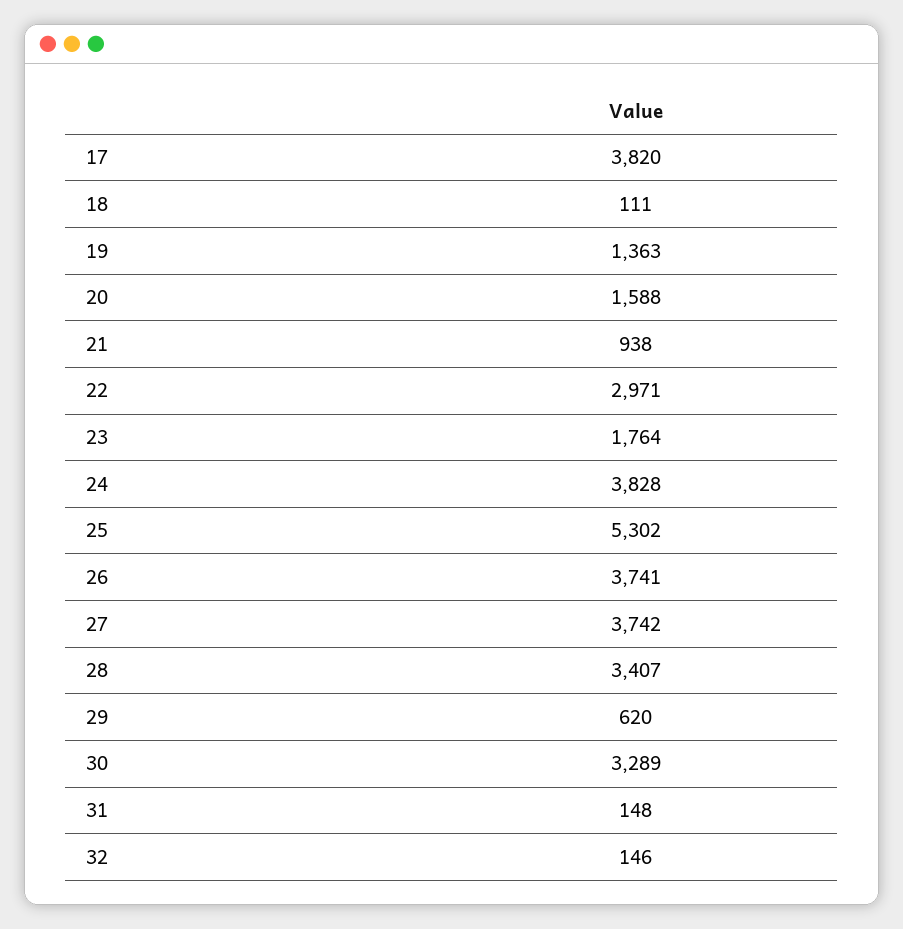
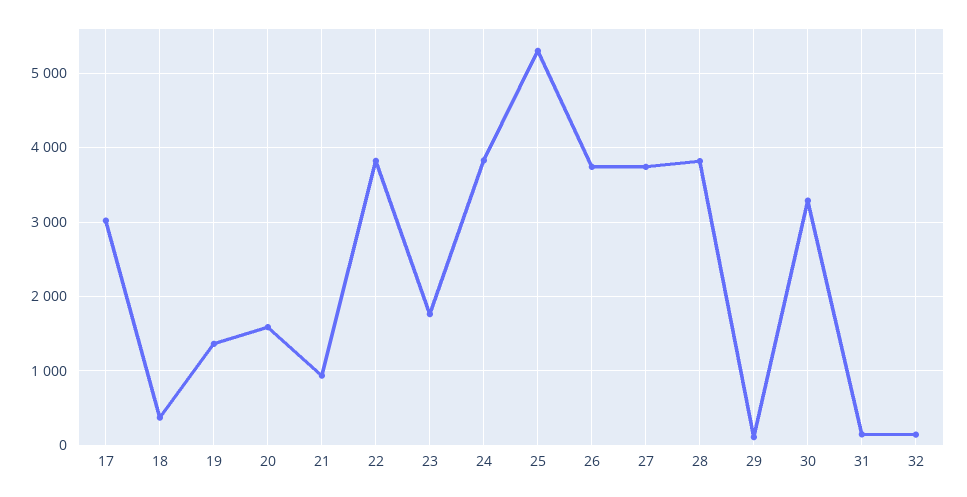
  {
-   "17": 3820,
+   "17": 3000,
-   "18": 111,
+   "18": 400,
    "19": 1363,
    "20": 1588,
    "21": 938,
-   "22": 2971,
+   "22": 3800,
    "23": 1764,
    "24": 3828,
    "25": 5302,
    "26": 3741,
    "27": 3742,
-   "28": 3407,
+   "28": 3800,
-   "29": 620,
+   "29": 100,
    "30": 3289,
    "31": 148,
    "32": 146
  }

